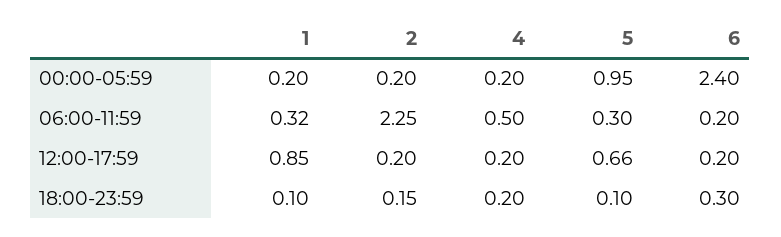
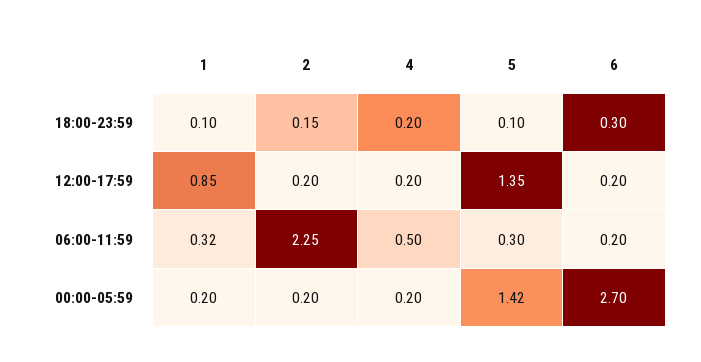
  {
    "1": {
      "00:00-05:59": 0.2,
      "06:00-11:59": 0.32,
      "12:00-17:59": 0.85,
      "18:00-23:59": 0.1
    },
    "2": {
      "00:00-05:59": 0.2,
      "06:00-11:59": 2.25,
      "12:00-17:59": 0.2,
      "18:00-23:59": 0.15
    },
    "4": {
      "00:00-05:59": 0.2,
      "06:00-11:59": 0.5,
      "12:00-17:59": 0.2,
      "18:00-23:59": 0.2
    },
    "5": {
-     "00:00-05:59": 0.95,
+     "00:00-05:59": 1.42,
      "06:00-11:59": 0.3,
-     "12:00-17:59": 0.66,
+     "12:00-17:59": 1.35,
      "18:00-23:59": 0.1
    },
    "6": {
-     "00:00-05:59": 2.4,
+     "00:00-05:59": 2.7,
      "06:00-11:59": 0.2,
      "12:00-17:59": 0.2,
      "18:00-23:59": 0.3
    }
  }

